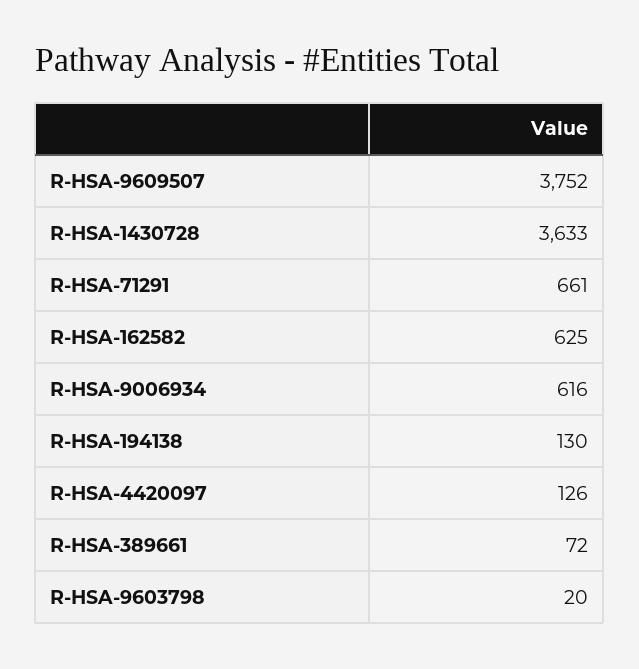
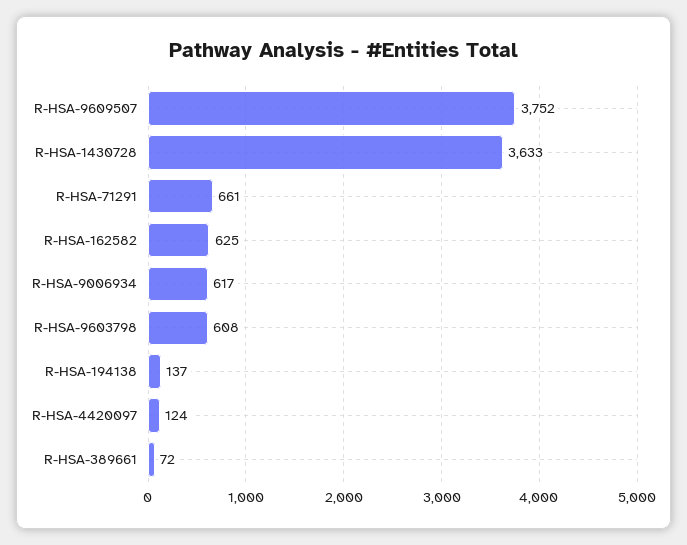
  {
    "R-HSA-9609507": 3752,
    "R-HSA-1430728": 3633,
    "R-HSA-71291": 661,
    "R-HSA-162582": 625,
-   "R-HSA-9006934": 616,
+   "R-HSA-9006934": 617,
-   "R-HSA-194138": 130,
+   "R-HSA-194138": 137,
-   "R-HSA-4420097": 126,
+   "R-HSA-4420097": 124,
    "R-HSA-389661": 72,
-   "R-HSA-9603798": 20
+   "R-HSA-9603798": 608
  }

